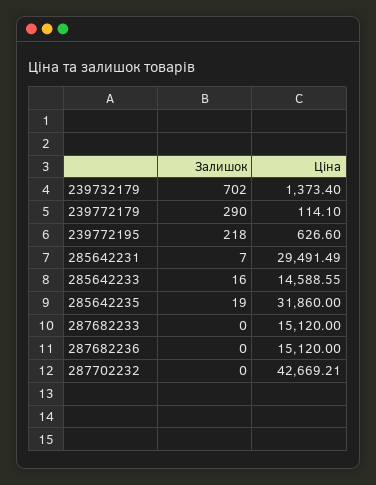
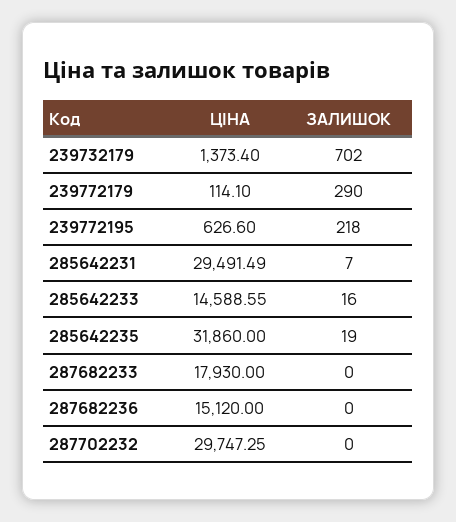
  {
    "Залишок": {
      "239732179": 702,
      "239772179": 290,
      "239772195": 218,
      "285642231": 7,
      "285642233": 16,
      "285642235": 19,
      "287682233": 0,
      "287682236": 0,
      "287702232": 0
    },
    "Ціна": {
      "239732179": 1373.4,
      "239772179": 114.1,
      "239772195": 626.6,
      "285642231": 29491.49,
      "285642233": 14588.55,
      "285642235": 31860,
-     "287682233": 15120,
+     "287682233": 17930,
      "287682236": 15120,
-     "287702232": 42669.21
+     "287702232": 29747.25
    }
  }

